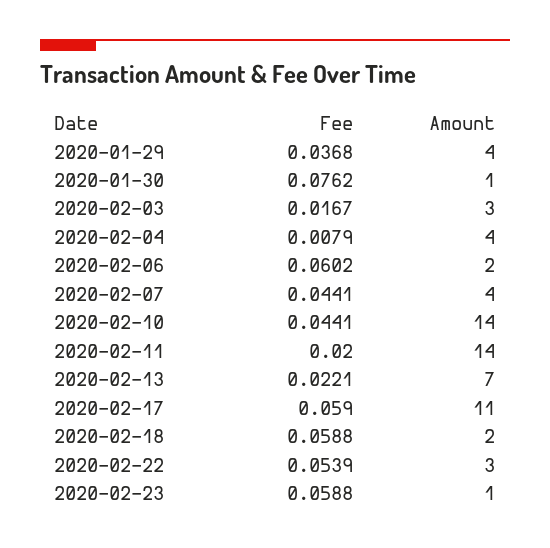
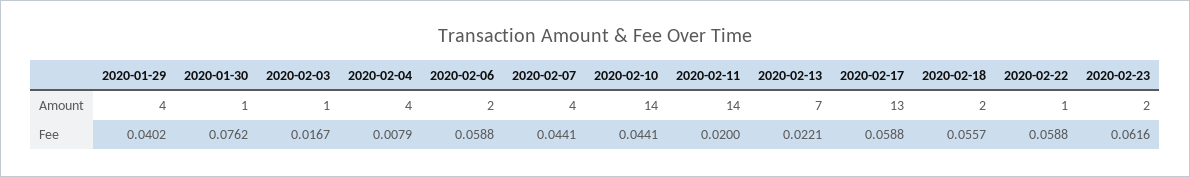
  {
    "Fee": {
-     "2020-01-29": 0.0368,
+     "2020-01-29": 0.0402,
      "2020-01-30": 0.0762,
      "2020-02-03": 0.0167,
      "2020-02-04": 0.0079,
-     "2020-02-06": 0.0602,
+     "2020-02-06": 0.0588,
      "2020-02-07": 0.0441,
      "2020-02-10": 0.0441,
      "2020-02-11": 0.02,
      "2020-02-13": 0.0221,
-     "2020-02-17": 0.059,
+     "2020-02-17": 0.0588,
-     "2020-02-18": 0.0588,
+     "2020-02-18": 0.0557,
-     "2020-02-22": 0.0539,
+     "2020-02-22": 0.0588,
-     "2020-02-23": 0.0588
+     "2020-02-23": 0.0616
    },
    "Amount": {
      "2020-01-29": 4,
      "2020-01-30": 1,
-     "2020-02-03": 3,
+     "2020-02-03": 1,
      "2020-02-04": 4,
      "2020-02-06": 2,
      "2020-02-07": 4,
      "2020-02-10": 14,
      "2020-02-11": 14,
      "2020-02-13": 7,
-     "2020-02-17": 11,
+     "2020-02-17": 13,
      "2020-02-18": 2,
-     "2020-02-22": 3,
+     "2020-02-22": 1,
-     "2020-02-23": 1
+     "2020-02-23": 2
    }
  }

